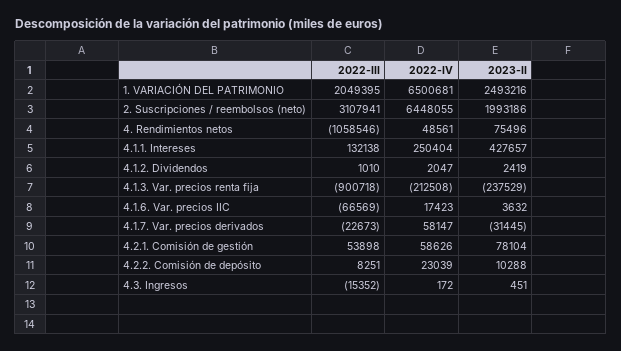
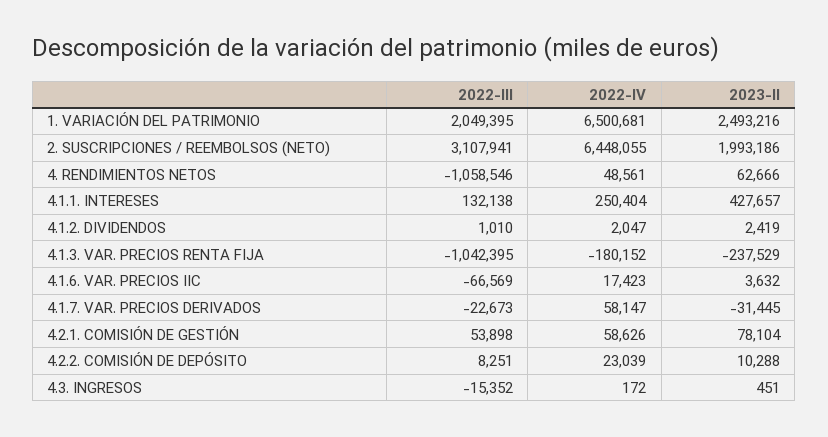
  {
    "2022-III": {
      "1. VARIACIÓN DEL PATRIMONIO": 2049395,
      "2. Suscripciones / reembolsos (neto)": 3107941,
      "4. Rendimientos netos": -1058546,
      "4.1.1. Intereses": 132138,
      "4.1.2. Dividendos": 1010,
-     "4.1.3. Var. precios renta fija": -900718,
+     "4.1.3. Var. precios renta fija": -1042395,
      "4.1.6. Var. precios IIC": -66569,
      "4.1.7. Var. precios derivados": -22673,
      "4.2.1. Comisión de gestión": 53898,
      "4.2.2. Comisión de depósito": 8251,
      "4.3. Ingresos": -15352
    },
    "2022-IV": {
      "1. VARIACIÓN DEL PATRIMONIO": 6500681,
      "2. Suscripciones / reembolsos (neto)": 6448055,
      "4. Rendimientos netos": 48561,
      "4.1.1. Intereses": 250404,
      "4.1.2. Dividendos": 2047,
-     "4.1.3. Var. precios renta fija": -212508,
+     "4.1.3. Var. precios renta fija": -180152,
      "4.1.6. Var. precios IIC": 17423,
      "4.1.7. Var. precios derivados": 58147,
      "4.2.1. Comisión de gestión": 58626,
      "4.2.2. Comisión de depósito": 23039,
      "4.3. Ingresos": 172
    },
    "2023-II": {
      "1. VARIACIÓN DEL PATRIMONIO": 2493216,
      "2. Suscripciones / reembolsos (neto)": 1993186,
-     "4. Rendimientos netos": 75496,
+     "4. Rendimientos netos": 62666,
      "4.1.1. Intereses": 427657,
      "4.1.2. Dividendos": 2419,
      "4.1.3. Var. precios renta fija": -237529,
      "4.1.6. Var. precios IIC": 3632,
      "4.1.7. Var. precios derivados": -31445,
      "4.2.1. Comisión de gestión": 78104,
      "4.2.2. Comisión de depósito": 10288,
      "4.3. Ingresos": 451
    }
  }

